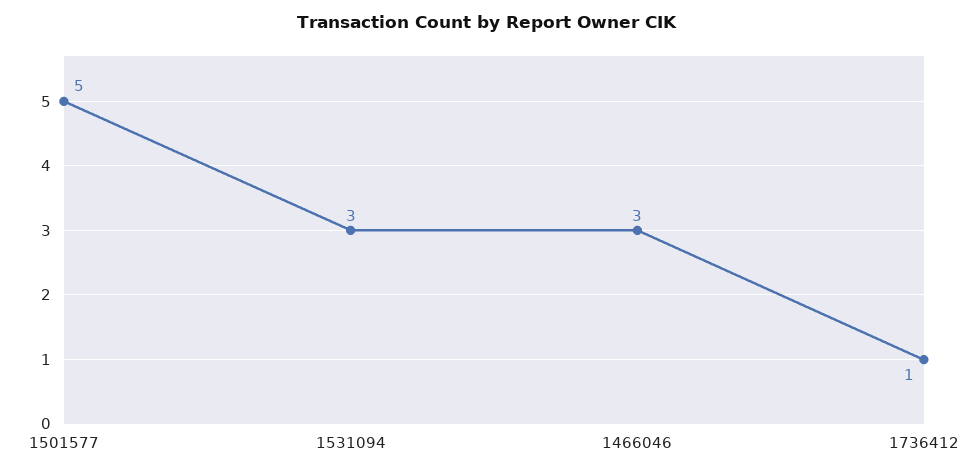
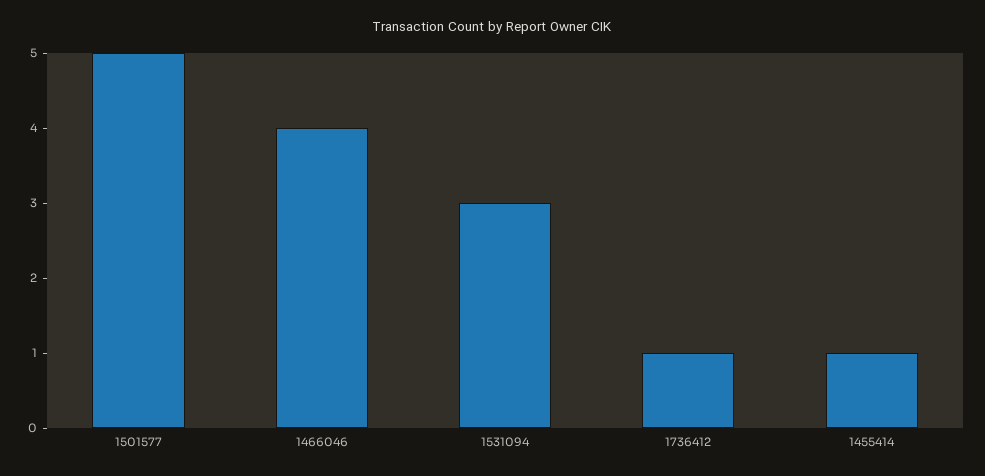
  {
    "1501577": 5,
    "1531094": 3,
-   "1466046": 3,
+   "1466046": 4,
-   "1736412": 1
+   "1736412": 1,
+   "1455414": 1
  }

